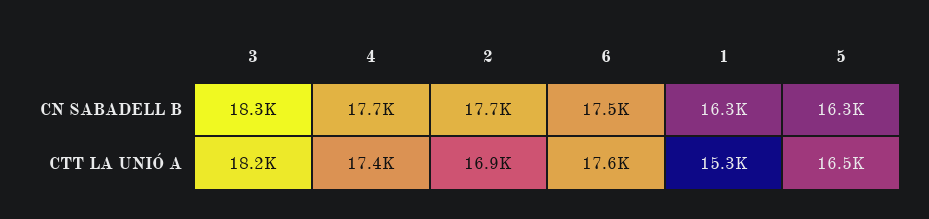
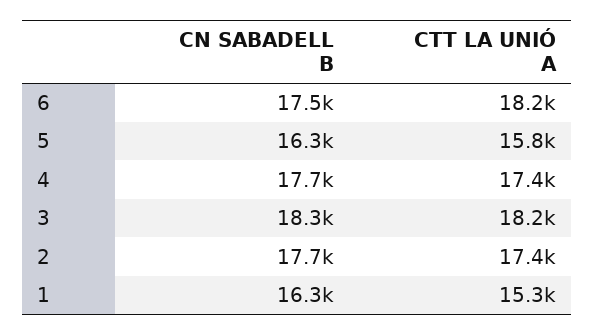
  {
    "3": {
      "CN SABADELL B": 18300,
      "CTT LA UNIÓ A": 18200
    },
    "4": {
      "CN SABADELL B": 17700,
      "CTT LA UNIÓ A": 17400
    },
    "2": {
      "CN SABADELL B": 17700,
-     "CTT LA UNIÓ A": 16900
+     "CTT LA UNIÓ A": 17400
    },
    "6": {
      "CN SABADELL B": 17500,
-     "CTT LA UNIÓ A": 17600
+     "CTT LA UNIÓ A": 18200
    },
    "1": {
      "CN SABADELL B": 16300,
      "CTT LA UNIÓ A": 15300
    },
    "5": {
      "CN SABADELL B": 16300,
-     "CTT LA UNIÓ A": 16500
+     "CTT LA UNIÓ A": 15800
    }
  }

